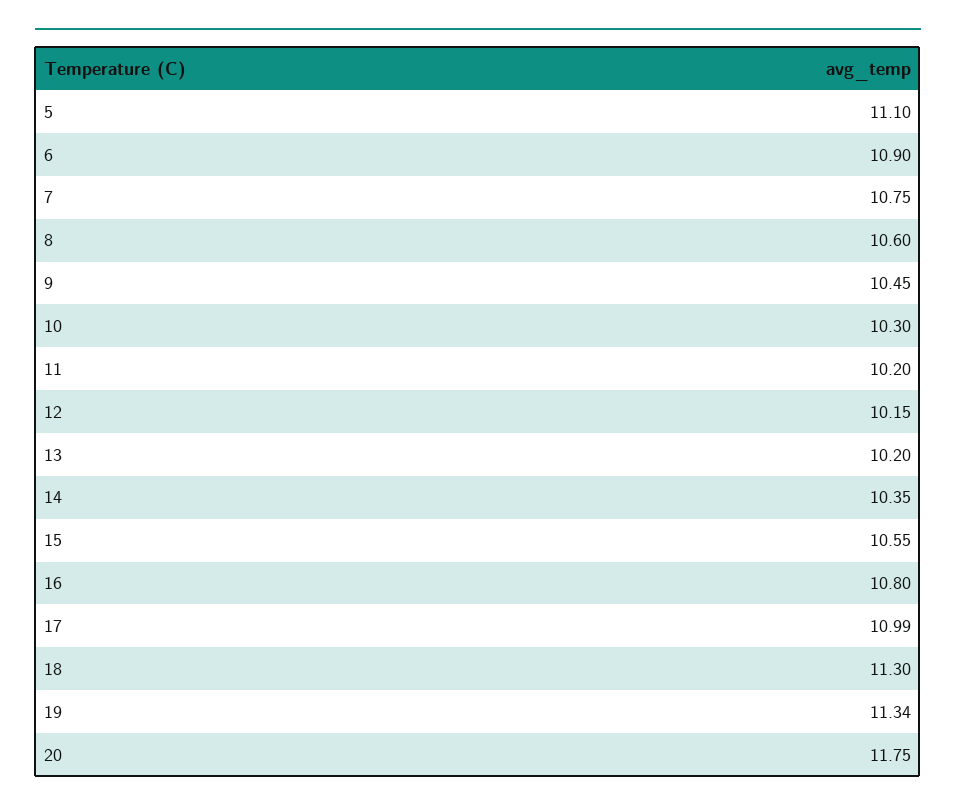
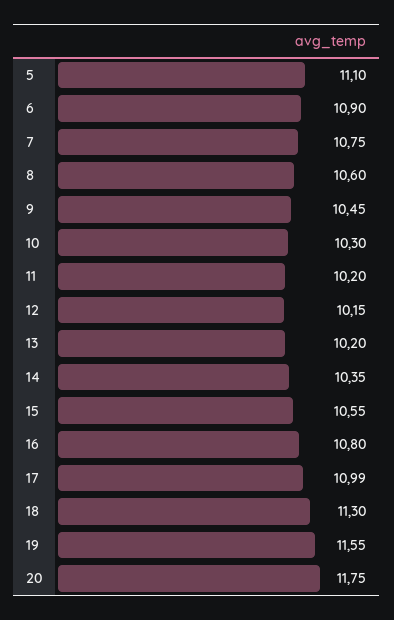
  {
    "5": 11.1,
    "6": 10.9,
    "7": 10.75,
    "8": 10.6,
    "9": 10.45,
    "10": 10.3,
    "11": 10.2,
    "12": 10.15,
    "13": 10.2,
    "14": 10.35,
    "15": 10.55,
    "16": 10.8,
    "17": 10.99,
    "18": 11.3,
-   "19": 11.34,
+   "19": 11.55,
    "20": 11.75
  }

